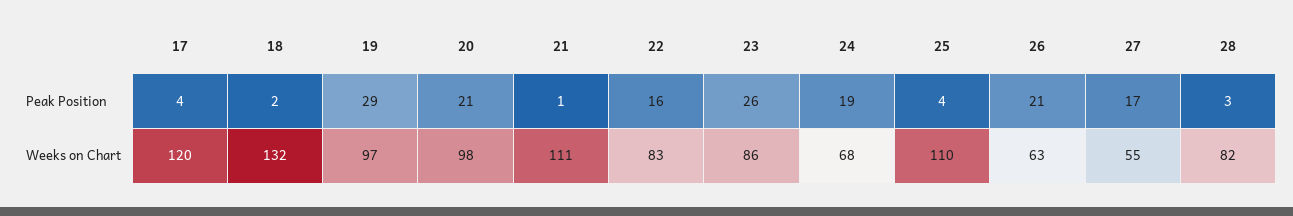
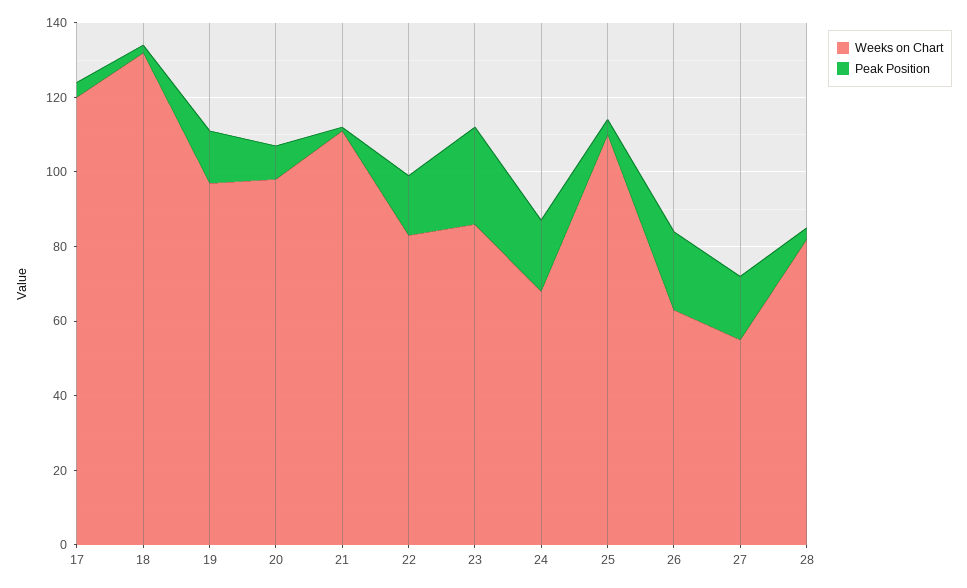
  {
    "Peak Position": {
      "17": 4,
      "18": 2,
-     "19": 29,
+     "19": 15,
-     "20": 21,
+     "20": 10,
      "21": 1,
      "22": 16,
      "23": 26,
      "24": 19,
      "25": 4,
      "26": 21,
      "27": 17,
      "28": 3
    },
    "Weeks on Chart": {
      "17": 120,
      "18": 132,
      "19": 97,
      "20": 98,
      "21": 111,
      "22": 83,
      "23": 86,
      "24": 68,
      "25": 110,
      "26": 63,
      "27": 55,
      "28": 82
    }
  }

